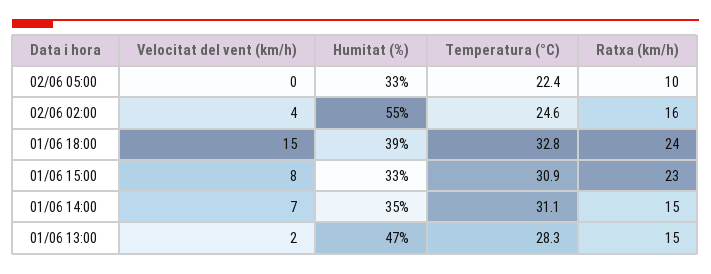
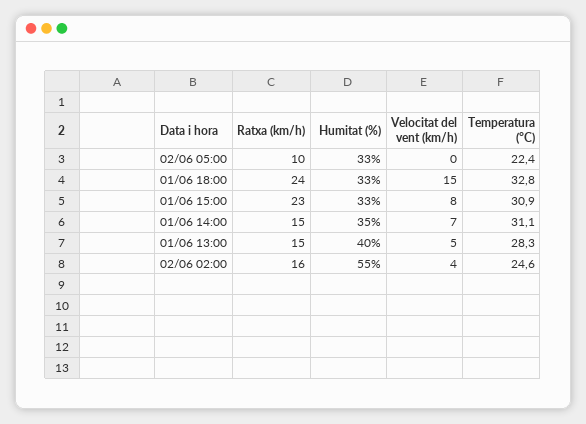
  {
    "Velocitat del vent (km/h)": {
      "02/06 05:00": 0,
      "02/06 02:00": 4,
      "01/06 18:00": 15,
      "01/06 15:00": 8,
      "01/06 14:00": 7,
-     "01/06 13:00": 2
+     "01/06 13:00": 5
    },
    "Humitat (%)": {
      "02/06 05:00": 33,
      "02/06 02:00": 55,
-     "01/06 18:00": 39,
+     "01/06 18:00": 33,
      "01/06 15:00": 33,
      "01/06 14:00": 35,
-     "01/06 13:00": 47
+     "01/06 13:00": 40
    },
    "Temperatura (°C)": {
      "02/06 05:00": 22.4,
      "02/06 02:00": 24.6,
      "01/06 18:00": 32.8,
      "01/06 15:00": 30.9,
      "01/06 14:00": 31.1,
      "01/06 13:00": 28.3
    },
    "Ratxa (km/h)": {
      "02/06 05:00": 10,
      "02/06 02:00": 16,
      "01/06 18:00": 24,
      "01/06 15:00": 23,
      "01/06 14:00": 15,
      "01/06 13:00": 15
    }
  }

